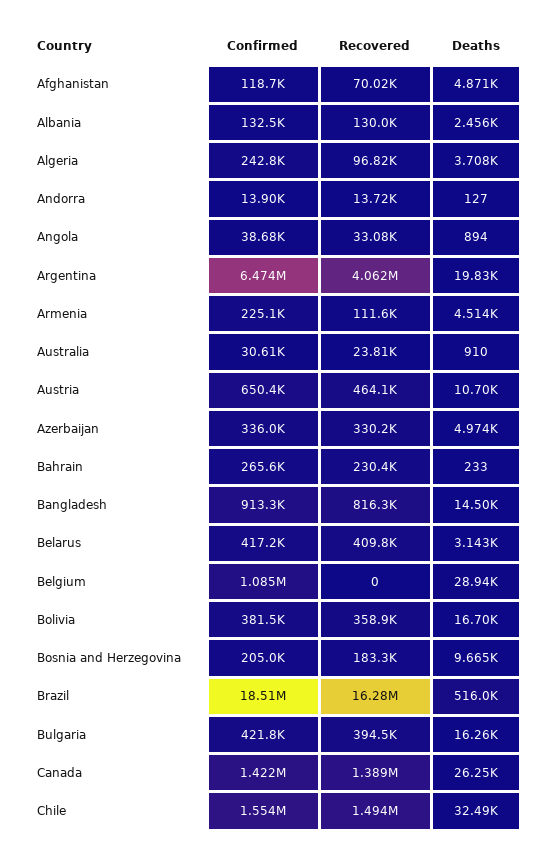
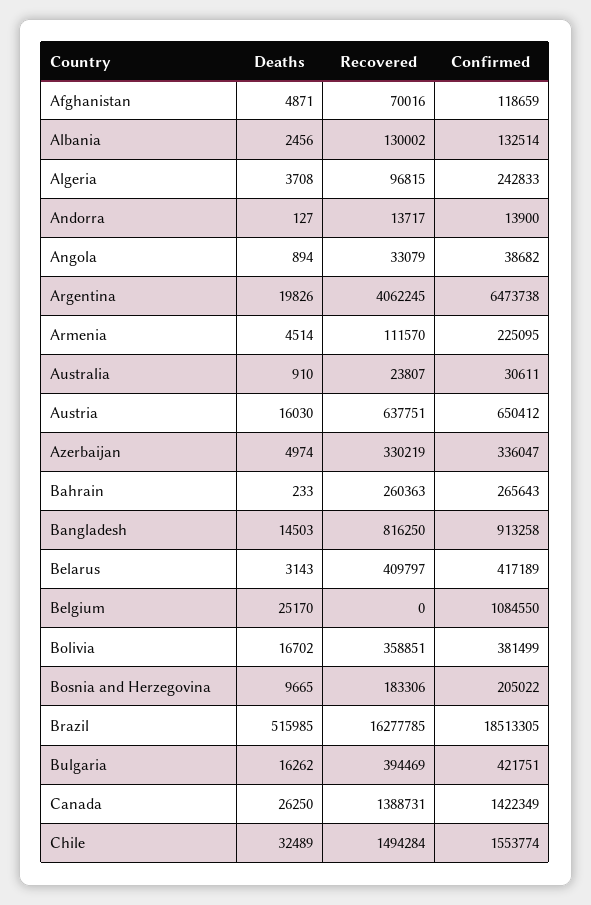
  {
    "Confirmed": {
      "Afghanistan": 118659,
      "Albania": 132514,
      "Algeria": 242833,
      "Andorra": 13900,
      "Angola": 38682,
      "Argentina": 6473738,
      "Armenia": 225095,
      "Australia": 30611,
      "Austria": 650412,
      "Azerbaijan": 336047,
      "Bahrain": 265643,
      "Bangladesh": 913258,
      "Belarus": 417189,
      "Belgium": 1084550,
      "Bolivia": 381499,
      "Bosnia and Herzegovina": 205022,
      "Brazil": 18513305,
      "Bulgaria": 421751,
      "Canada": 1422349,
      "Chile": 1553774
    },
    "Recovered": {
      "Afghanistan": 70016,
      "Albania": 130002,
      "Algeria": 96815,
      "Andorra": 13717,
      "Angola": 33079,
      "Argentina": 4062245,
      "Armenia": 111570,
      "Australia": 23807,
-     "Austria": 464100,
+     "Austria": 637751,
      "Azerbaijan": 330219,
-     "Bahrain": 230400,
+     "Bahrain": 260363,
      "Bangladesh": 816250,
      "Belarus": 409797,
      "Belgium": 0,
      "Bolivia": 358851,
      "Bosnia and Herzegovina": 183306,
      "Brazil": 16277785,
      "Bulgaria": 394469,
      "Canada": 1388731,
      "Chile": 1494284
    },
    "Deaths": {
      "Afghanistan": 4871,
      "Albania": 2456,
      "Algeria": 3708,
      "Andorra": 127,
      "Angola": 894,
      "Argentina": 19826,
      "Armenia": 4514,
      "Australia": 910,
-     "Austria": 10700,
+     "Austria": 16030,
      "Azerbaijan": 4974,
      "Bahrain": 233,
      "Bangladesh": 14503,
      "Belarus": 3143,
-     "Belgium": 28940,
+     "Belgium": 25170,
      "Bolivia": 16702,
      "Bosnia and Herzegovina": 9665,
      "Brazil": 515985,
      "Bulgaria": 16262,
      "Canada": 26250,
      "Chile": 32489
    }
  }

